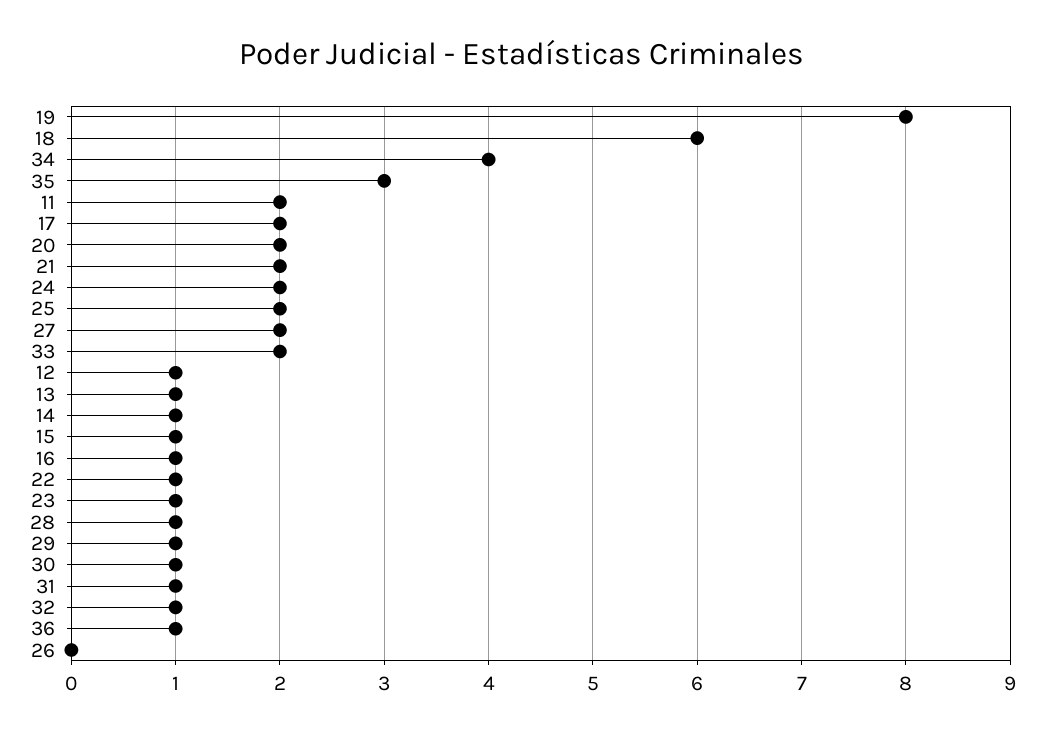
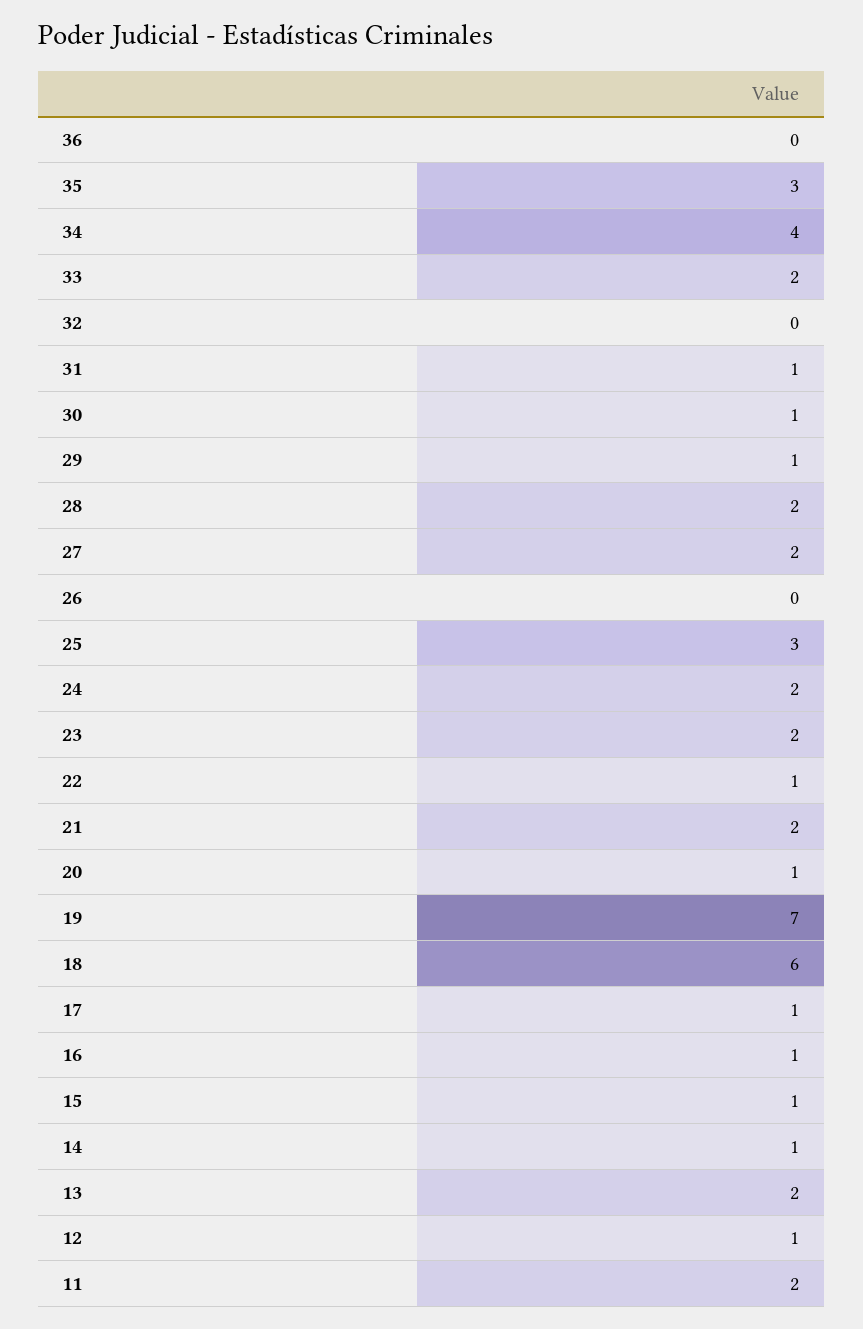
  {
-   "19": 8,
+   "19": 7,
    "18": 6,
    "34": 4,
    "35": 3,
    "11": 2,
-   "17": 2,
+   "17": 1,
-   "20": 2,
+   "20": 1,
    "21": 2,
    "24": 2,
-   "25": 2,
+   "25": 3,
    "27": 2,
    "33": 2,
    "12": 1,
-   "13": 1,
+   "13": 2,
    "14": 1,
    "15": 1,
    "16": 1,
    "22": 1,
-   "23": 1,
+   "23": 2,
-   "28": 1,
+   "28": 2,
    "29": 1,
    "30": 1,
    "31": 1,
-   "32": 1,
+   "32": 0,
-   "36": 1,
+   "36": 0,
    "26": 0
  }

